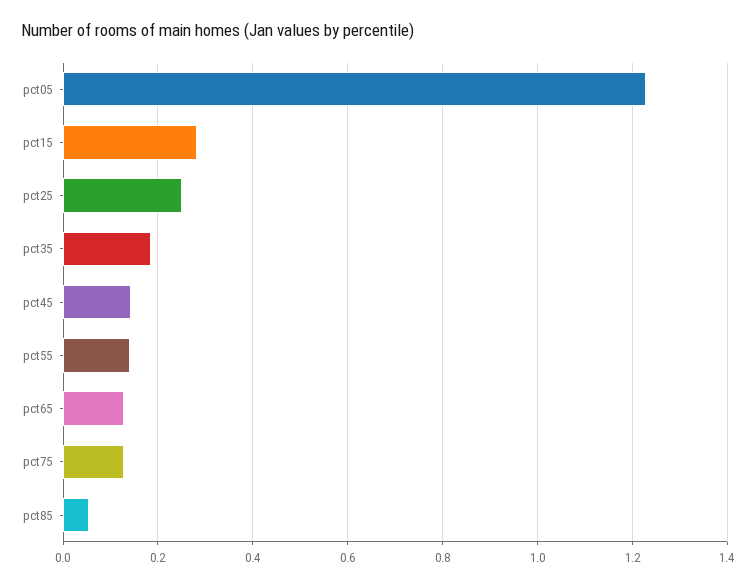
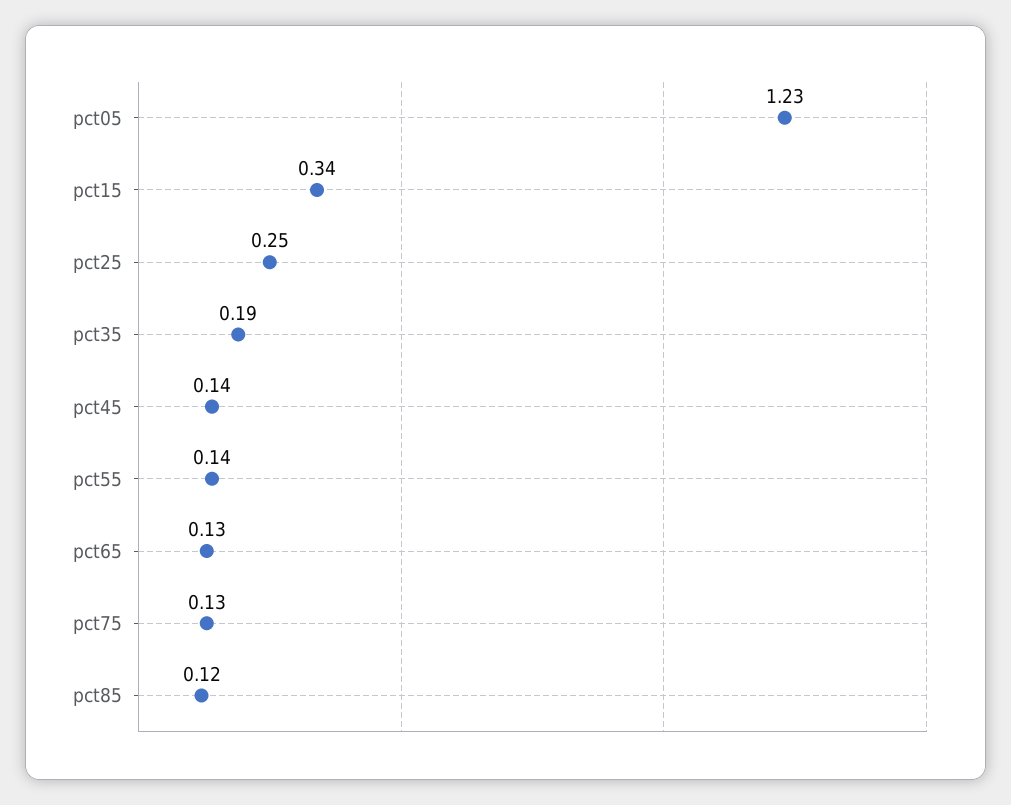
  {
    "pct05": 1.23,
-   "pct15": 0.28,
+   "pct15": 0.34,
    "pct25": 0.25,
    "pct35": 0.19,
    "pct45": 0.14,
    "pct55": 0.14,
    "pct65": 0.13,
    "pct75": 0.13,
-   "pct85": 0.06
+   "pct85": 0.12
  }

